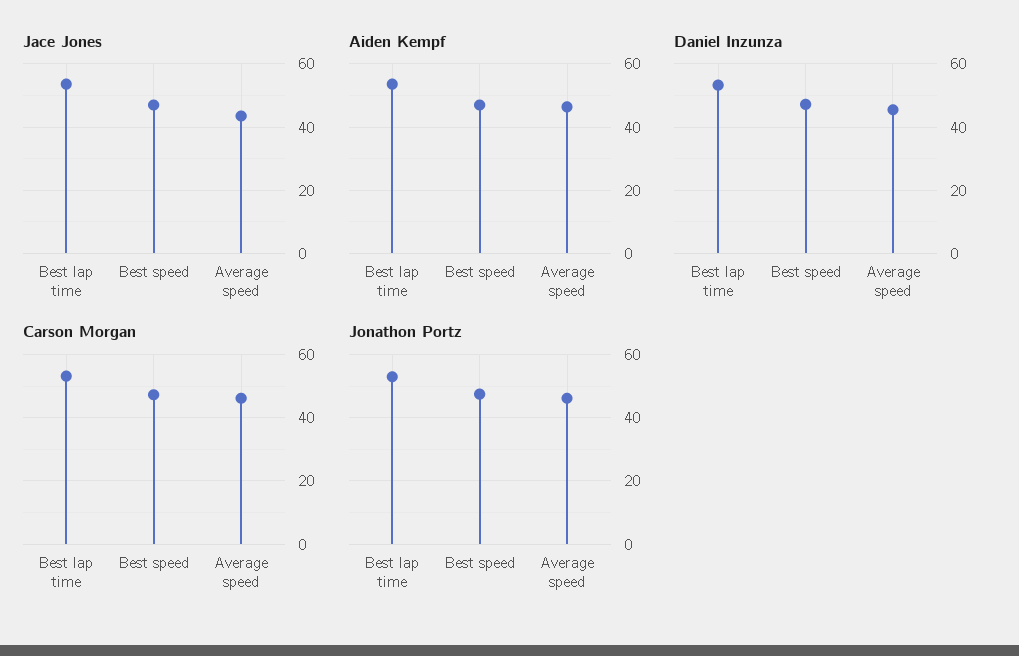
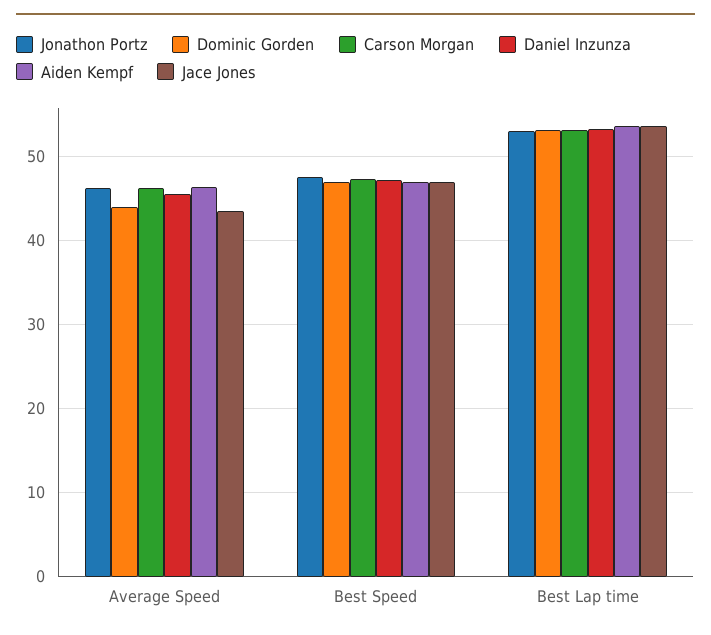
  {
    "Jace Jones": {
      "Best lap time": 54,
      "Best speed": 47,
      "Average speed": 44
    },
    "Aiden Kempf": {
      "Best lap time": 54,
      "Best speed": 47,
      "Average speed": 46
    },
    "Daniel Inzunza": {
      "Best lap time": 53,
      "Best speed": 47,
      "Average speed": 46
    },
    "Carson Morgan": {
      "Best lap time": 53,
      "Best speed": 47,
      "Average speed": 46
    },
    "Jonathon Portz": {
      "Best lap time": 53,
      "Best speed": 48,
      "Average speed": 46
-   }
+   },
+   "Dominic Gorden": {
+     "Average speed": 44,
+     "Best speed": 47,
+     "Best lap time": 53
+   }
  }

